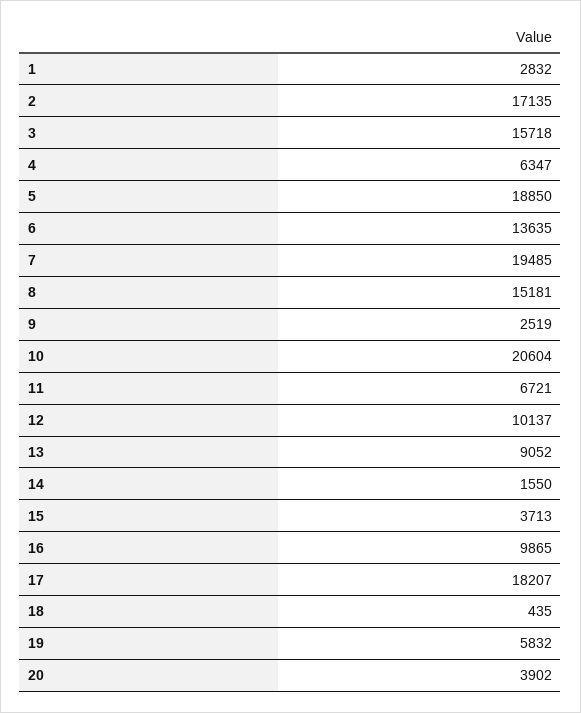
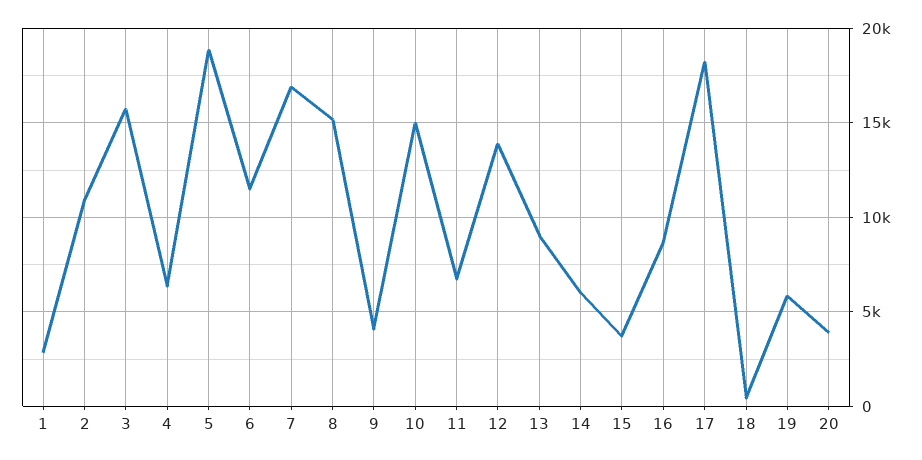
  {
    "1": 2832,
-   "2": 17135,
+   "2": 11000,
    "3": 15718,
    "4": 6347,
    "5": 18850,
-   "6": 13635,
+   "6": 11500,
-   "7": 19485,
+   "7": 17000,
    "8": 15181,
-   "9": 2519,
+   "9": 4000,
-   "10": 20604,
+   "10": 15000,
    "11": 6721,
-   "12": 10137,
+   "12": 14000,
    "13": 9052,
-   "14": 1550,
+   "14": 6000,
    "15": 3713,
-   "16": 9865,
+   "16": 8500,
    "17": 18207,
    "18": 435,
    "19": 5832,
    "20": 3902
  }

